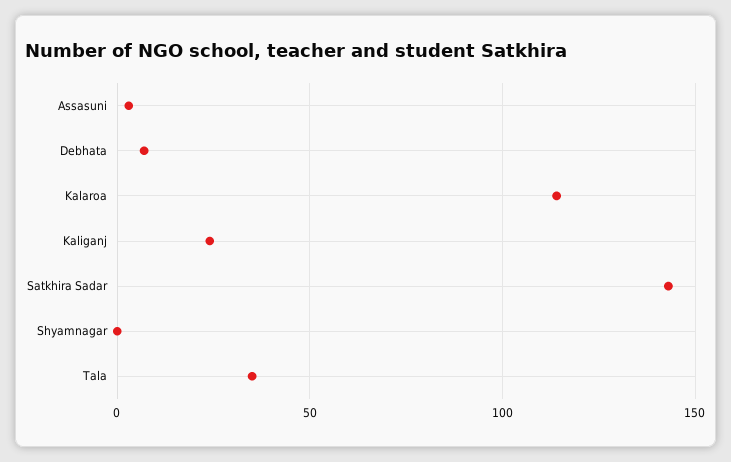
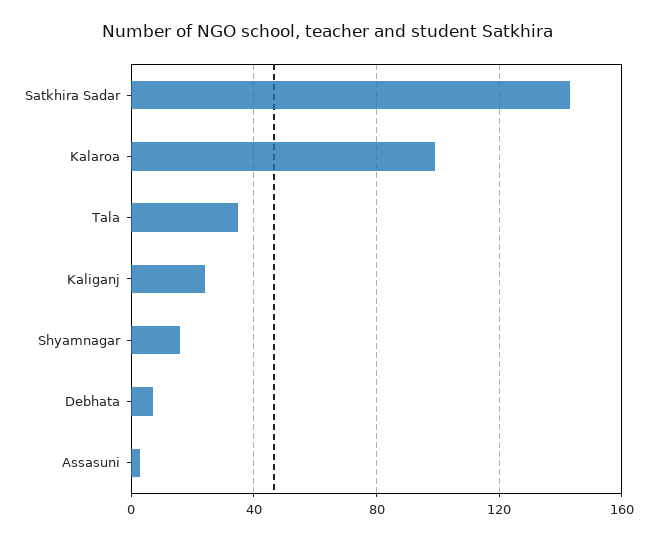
  {
    "Assasuni": 5,
    "Debhata": 5,
-   "Kalaroa": 115,
+   "Kalaroa": 100,
    "Kaliganj": 25,
    "Satkhira Sadar": 145,
-   "Shyamnagar": 0,
+   "Shyamnagar": 15,
    "Tala": 35
  }

